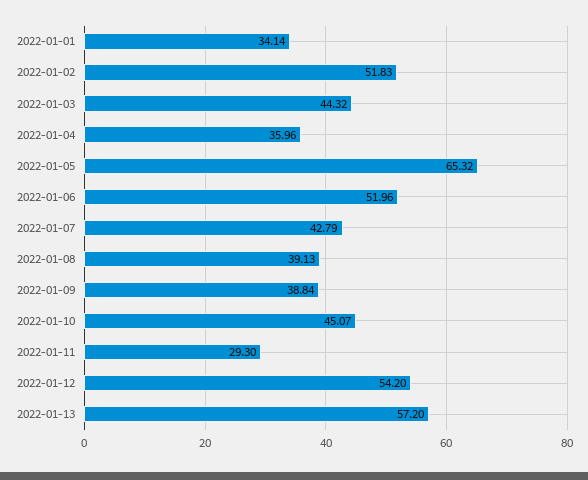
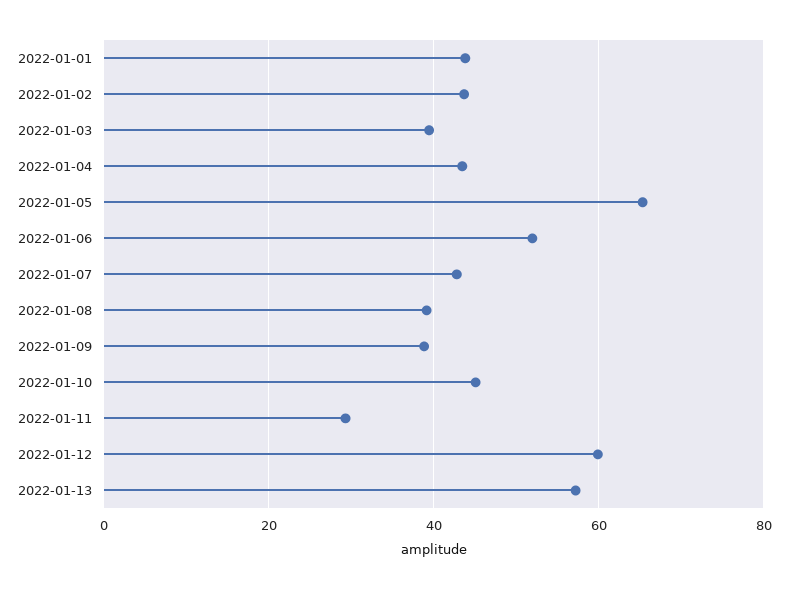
  {
-   "2022-01-01": 34.14,
+   "2022-01-01": 44,
-   "2022-01-02": 51.83,
+   "2022-01-02": 44,
-   "2022-01-03": 44.32,
+   "2022-01-03": 40,
-   "2022-01-04": 35.96,
+   "2022-01-04": 44,
    "2022-01-05": 65.32,
    "2022-01-06": 51.96,
    "2022-01-07": 42.79,
    "2022-01-08": 39.13,
    "2022-01-09": 38.84,
    "2022-01-10": 45.07,
    "2022-01-11": 29.3,
-   "2022-01-12": 54.2,
+   "2022-01-12": 60,
    "2022-01-13": 57.2
  }

